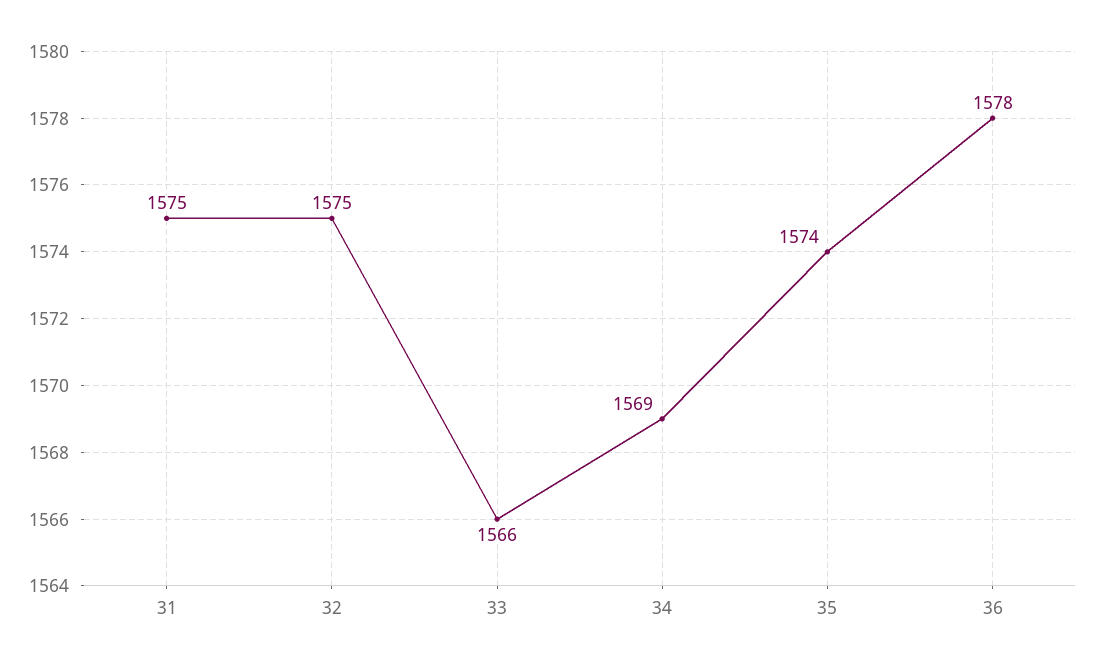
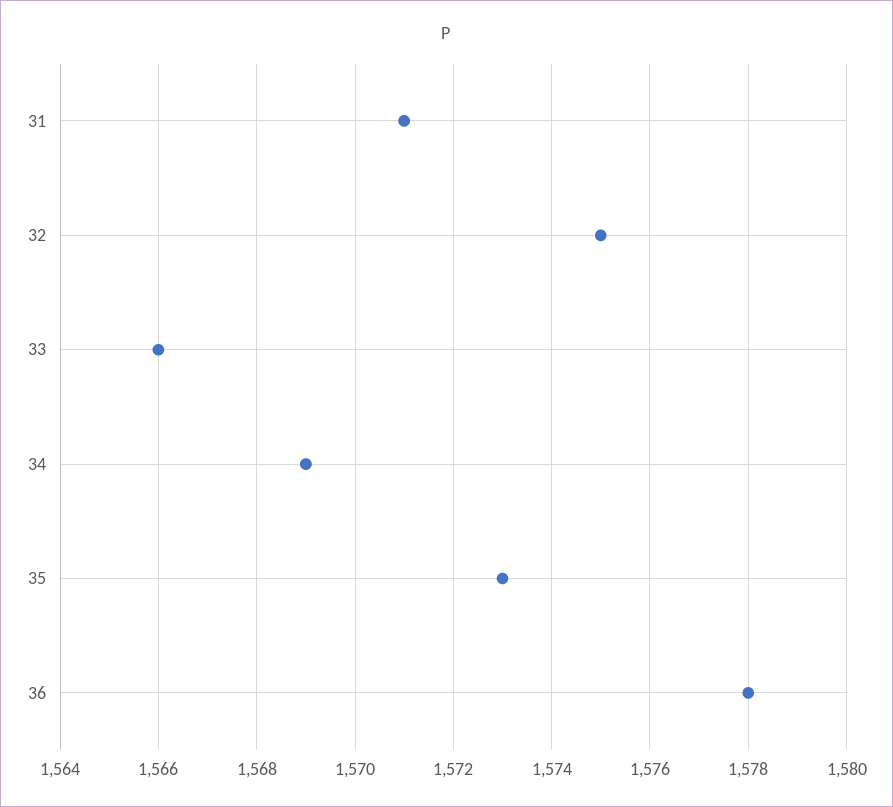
  {
-   "31": 1575,
+   "31": 1571,
    "32": 1575,
    "33": 1566,
    "34": 1569,
-   "35": 1574,
+   "35": 1573,
    "36": 1578
  }

